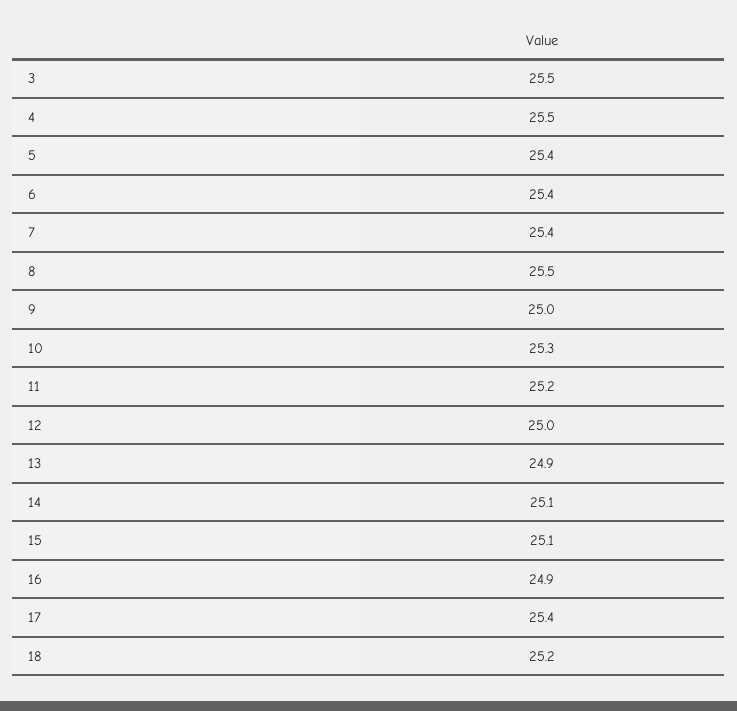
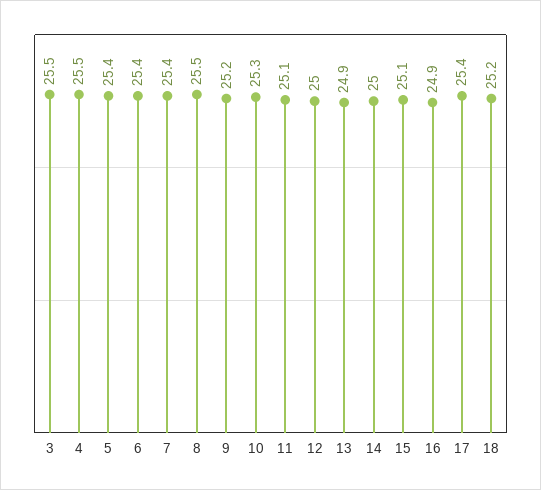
  {
    "3": 25.5,
    "4": 25.5,
    "5": 25.4,
    "6": 25.4,
    "7": 25.4,
    "8": 25.5,
-   "9": 25,
+   "9": 25.2,
    "10": 25.3,
-   "11": 25.2,
+   "11": 25.1,
    "12": 25,
    "13": 24.9,
-   "14": 25.1,
+   "14": 25,
    "15": 25.1,
    "16": 24.9,
    "17": 25.4,
    "18": 25.2
  }

